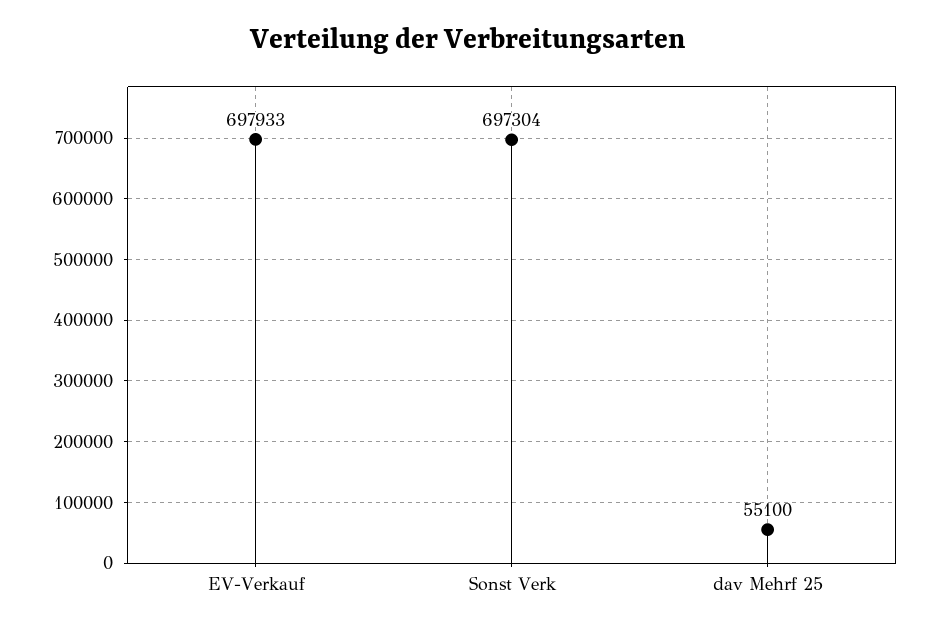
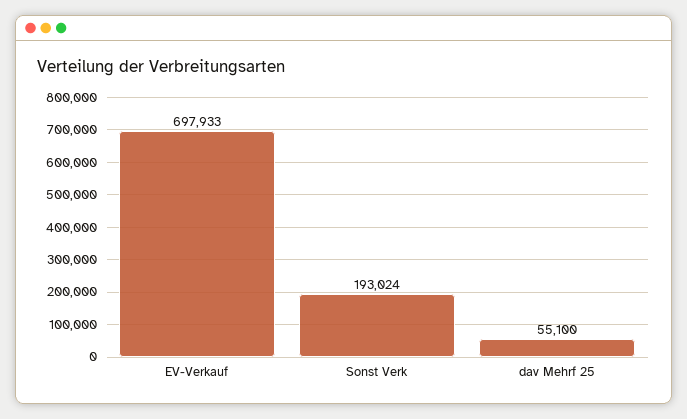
  {
    "EV-Verkauf": 697933,
-   "Sonst Verk": 697304,
+   "Sonst Verk": 193024,
    "dav Mehrf 25": 55100
  }

